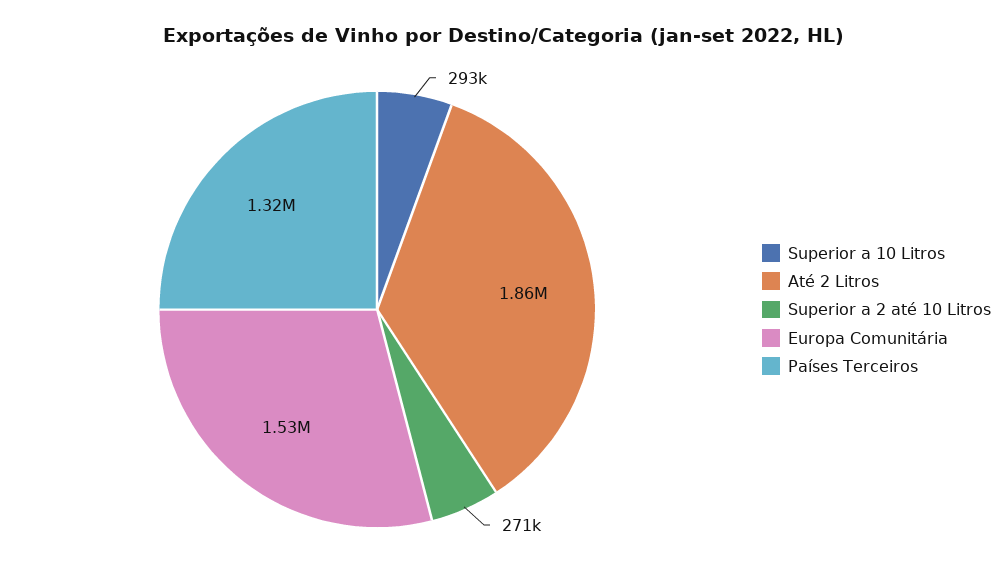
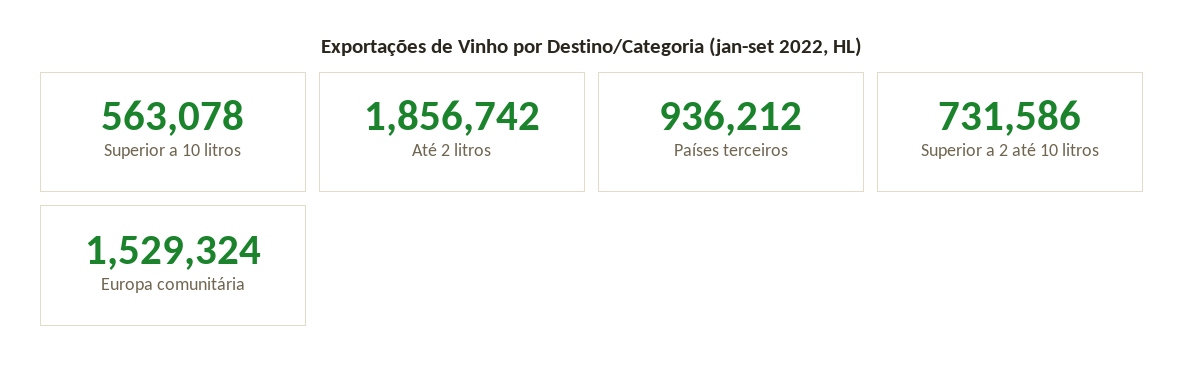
  {
-   "Superior a 10 Litros": 293000,
+   "Superior a 10 Litros": 563078,
    "Até 2 Litros": 1856742,
-   "Superior a 2 até 10 Litros": 271000,
+   "Superior a 2 até 10 Litros": 731586,
    "Europa Comunitária": 1529324,
-   "Países Terceiros": 1320000
+   "Países Terceiros": 936212
  }

